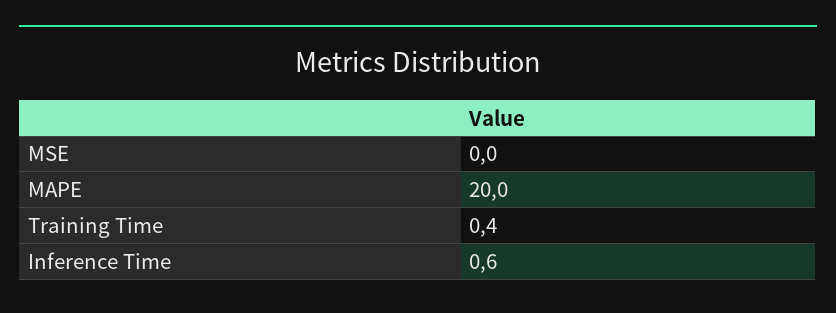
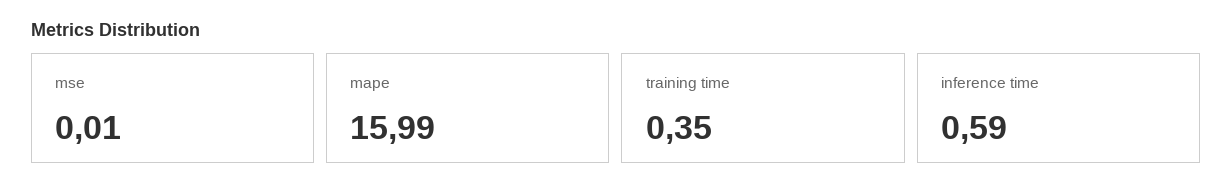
  {
    "MSE": 0.01,
-   "MAPE": 20,
+   "MAPE": 15.99,
    "Training Time": 0.35,
    "Inference Time": 0.59
  }

